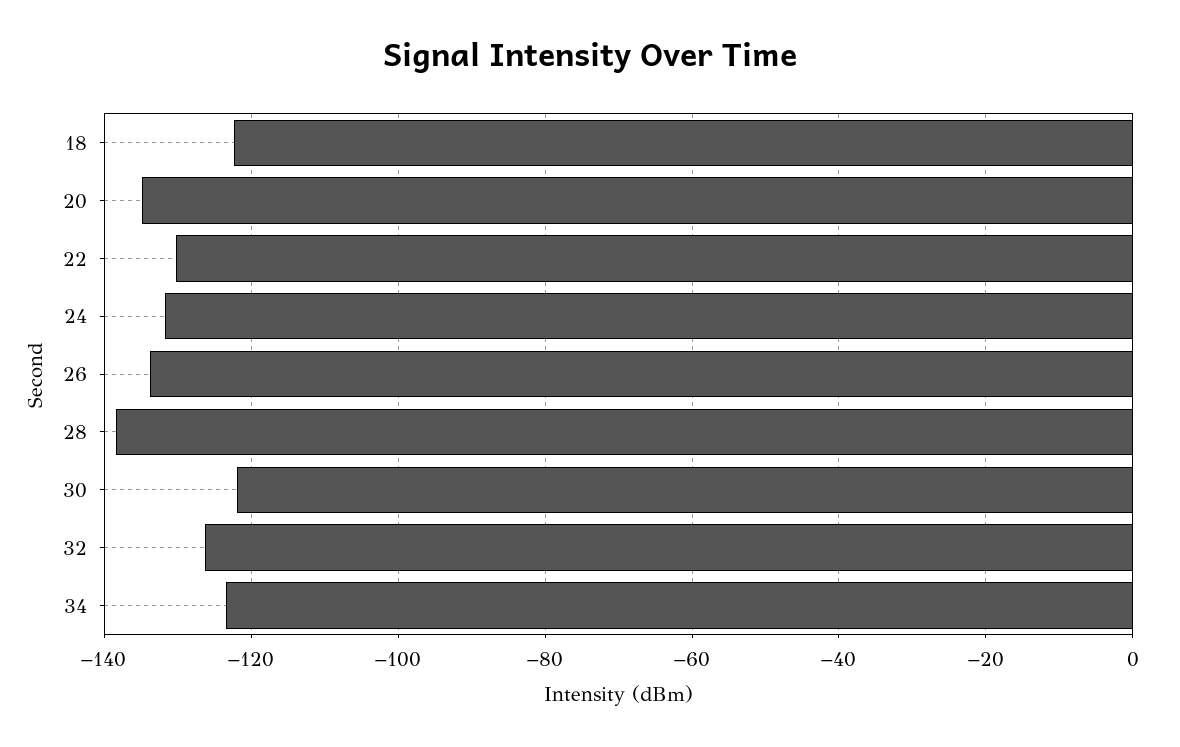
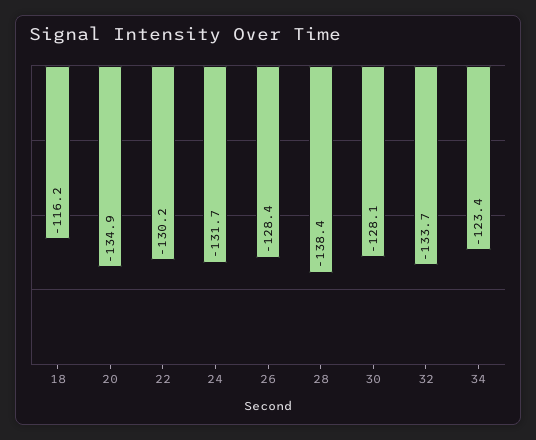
  {
-   "18": -122,
+   "18": -116.2,
    "20": -134.9,
    "22": -130.2,
    "24": -131.7,
-   "26": -134,
+   "26": -128.4,
    "28": -138.4,
-   "30": -122,
+   "30": -128.1,
-   "32": -126,
+   "32": -133.7,
    "34": -123.4
  }

